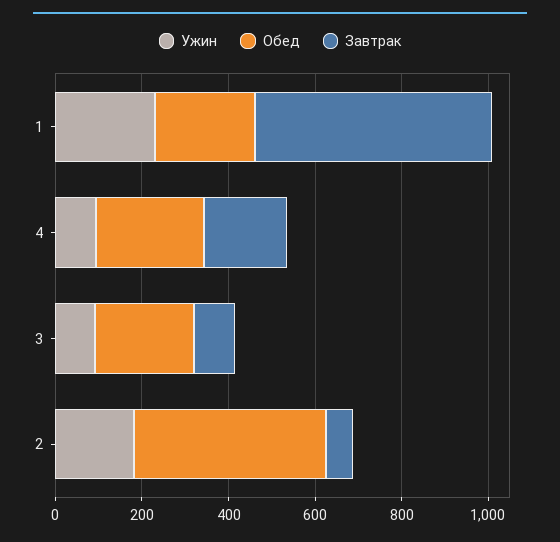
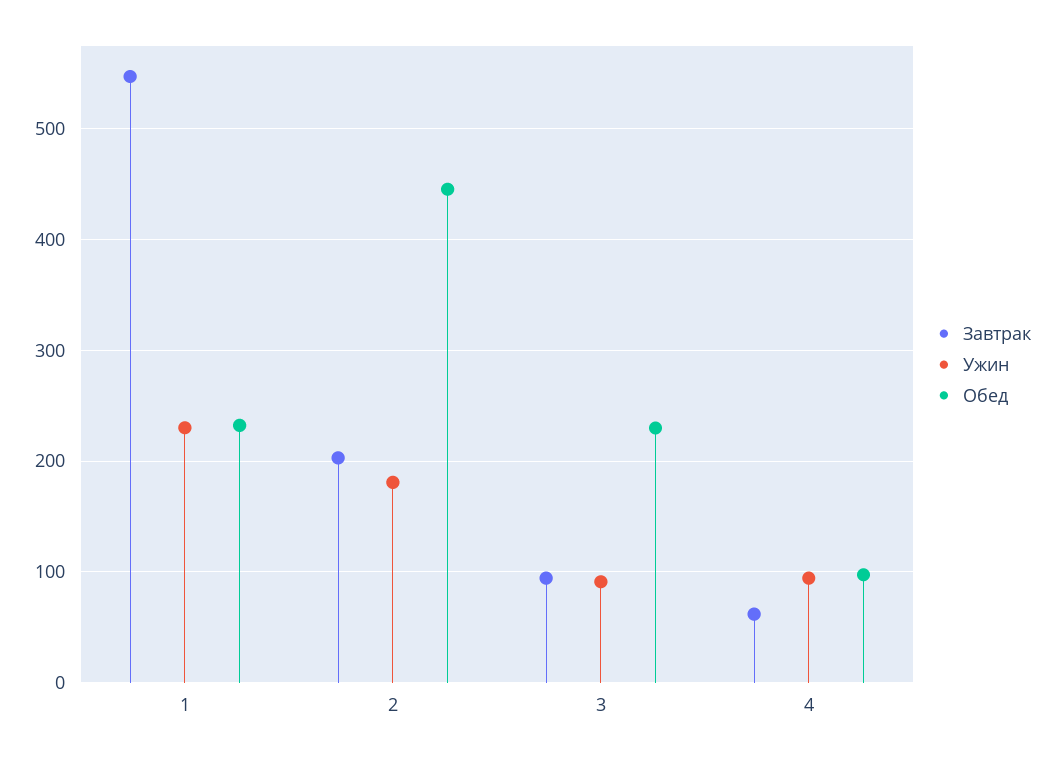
  {
    "Ужин": {
      "1": 230,
      "4": 90,
      "3": 90,
      "2": 180
    },
    "Обед": {
      "1": 230,
-     "4": 250,
+     "4": 100,
      "3": 230,
      "2": 450
    },
    "Завтрак": {
      "1": 550,
-     "4": 200,
+     "4": 60,
      "3": 90,
-     "2": 50
+     "2": 200
    }
  }

